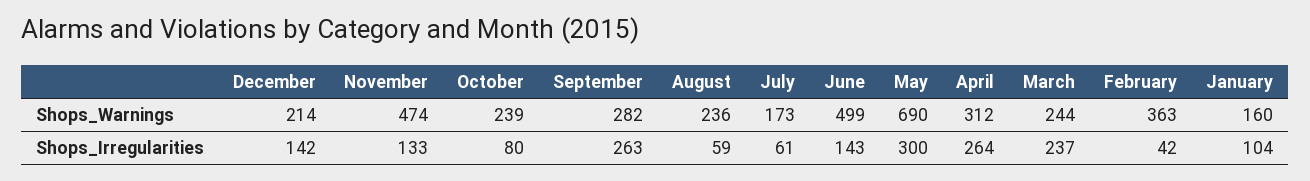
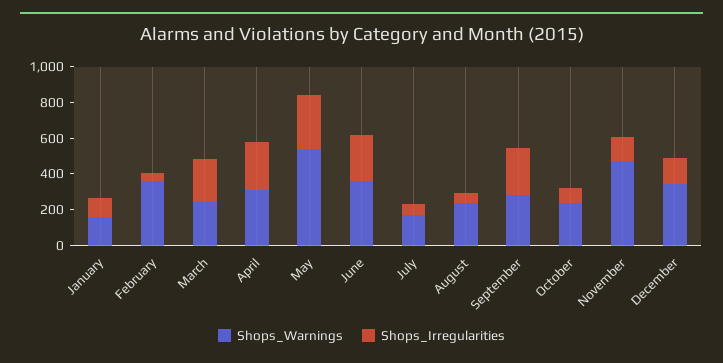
  {
    "Shops_Warnings": {
-     "December": 214,
+     "December": 350,
      "November": 474,
      "October": 239,
      "September": 282,
      "August": 236,
      "July": 173,
-     "June": 499,
+     "June": 350,
-     "May": 690,
+     "May": 550,
      "April": 312,
      "March": 244,
      "February": 363,
      "January": 160
    },
    "Shops_Irregularities": {
      "December": 142,
      "November": 133,
      "October": 80,
      "September": 263,
      "August": 59,
      "July": 61,
-     "June": 143,
+     "June": 250,
      "May": 300,
      "April": 264,
      "March": 237,
      "February": 42,
      "January": 104
    }
  }

